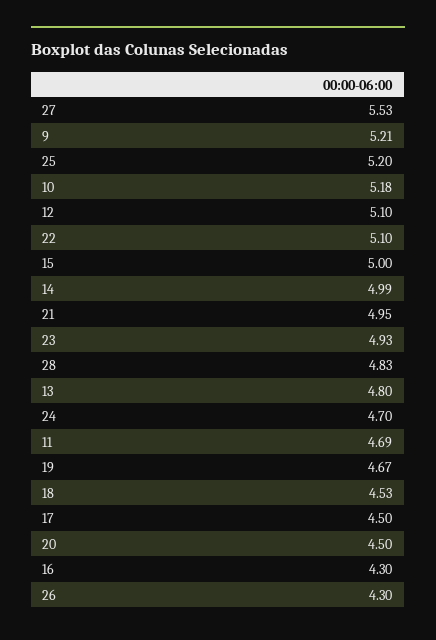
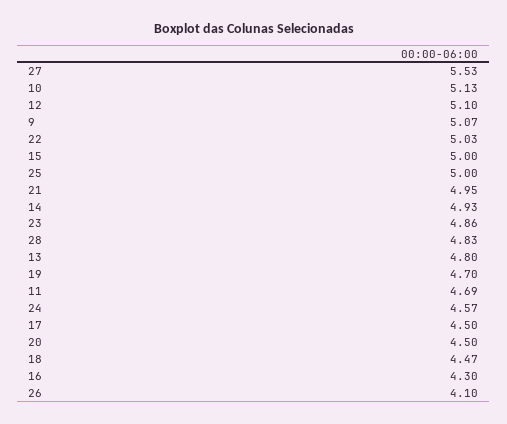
  {
    "27": 5.53,
-   "9": 5.21,
+   "9": 5.07,
-   "25": 5.2,
+   "25": 5,
-   "10": 5.18,
+   "10": 5.13,
    "12": 5.1,
-   "22": 5.1,
+   "22": 5.03,
    "15": 5,
-   "14": 4.99,
+   "14": 4.93,
    "21": 4.95,
-   "23": 4.93,
+   "23": 4.86,
    "28": 4.83,
    "13": 4.8,
-   "24": 4.7,
+   "24": 4.57,
    "11": 4.69,
-   "19": 4.67,
+   "19": 4.7,
-   "18": 4.53,
+   "18": 4.47,
    "17": 4.5,
    "20": 4.5,
    "16": 4.3,
-   "26": 4.3
+   "26": 4.1
  }

